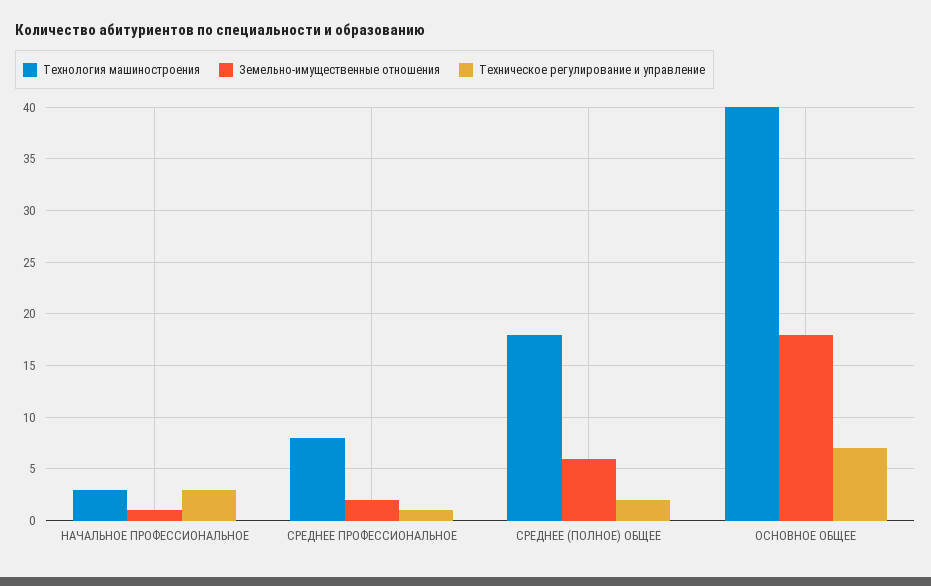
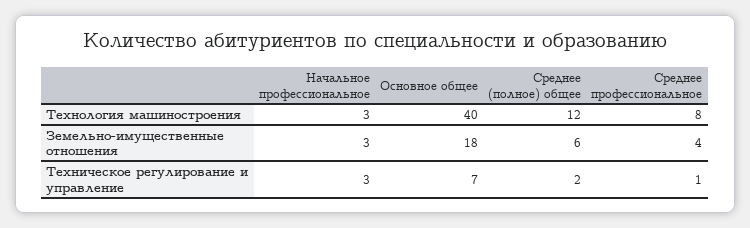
  {
    "Технология машиностроения": {
      "НАЧАЛЬНОЕ ПРОФЕССИОНАЛЬНОЕ": 3,
      "СРЕДНЕЕ ПРОФЕССИОНАЛЬНОЕ": 8,
-     "СРЕДНЕЕ (ПОЛНОЕ) ОБЩЕЕ": 18,
+     "СРЕДНЕЕ (ПОЛНОЕ) ОБЩЕЕ": 12,
      "ОСНОВНОЕ ОБЩЕЕ": 40
    },
    "Земельно-имущественные отношения": {
-     "НАЧАЛЬНОЕ ПРОФЕССИОНАЛЬНОЕ": 1,
+     "НАЧАЛЬНОЕ ПРОФЕССИОНАЛЬНОЕ": 3,
-     "СРЕДНЕЕ ПРОФЕССИОНАЛЬНОЕ": 2,
+     "СРЕДНЕЕ ПРОФЕССИОНАЛЬНОЕ": 4,
      "СРЕДНЕЕ (ПОЛНОЕ) ОБЩЕЕ": 6,
      "ОСНОВНОЕ ОБЩЕЕ": 18
    },
    "Техническое регулирование и управление": {
      "НАЧАЛЬНОЕ ПРОФЕССИОНАЛЬНОЕ": 3,
      "СРЕДНЕЕ ПРОФЕССИОНАЛЬНОЕ": 1,
      "СРЕДНЕЕ (ПОЛНОЕ) ОБЩЕЕ": 2,
      "ОСНОВНОЕ ОБЩЕЕ": 7
    }
  }

